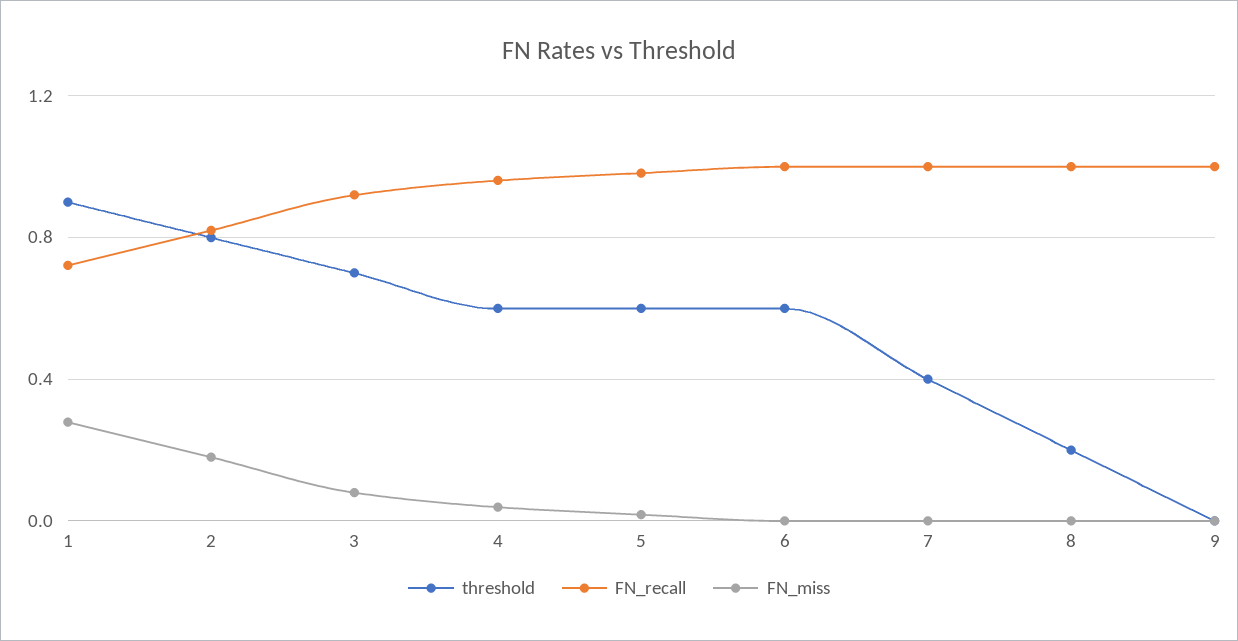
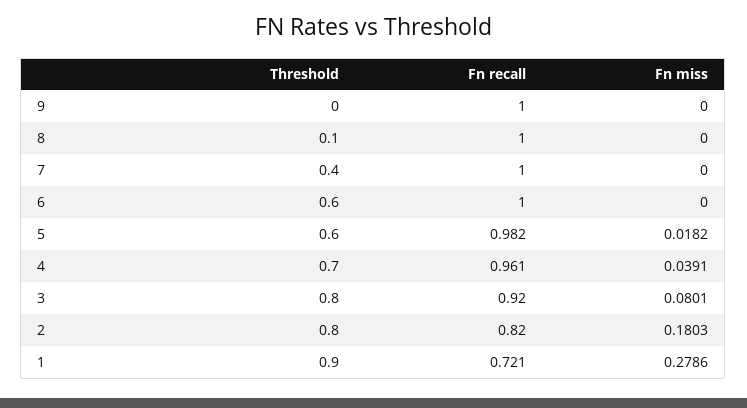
  {
    "threshold": {
      "1": 0.9,
      "2": 0.8,
-     "3": 0.7,
+     "3": 0.8,
-     "4": 0.6,
+     "4": 0.7,
      "5": 0.6,
      "6": 0.6,
      "7": 0.4,
-     "8": 0.2,
+     "8": 0.1,
      "9": 0
    },
    "FN_recall": {
      "1": 0.721,
      "2": 0.82,
      "3": 0.92,
      "4": 0.961,
      "5": 0.982,
      "6": 1,
      "7": 1,
      "8": 1,
      "9": 1
    },
    "FN_miss": {
      "1": 0.2786,
      "2": 0.1803,
      "3": 0.0801,
      "4": 0.0391,
      "5": 0.0182,
      "6": 0,
      "7": 0,
      "8": 0,
      "9": 0
    }
  }

